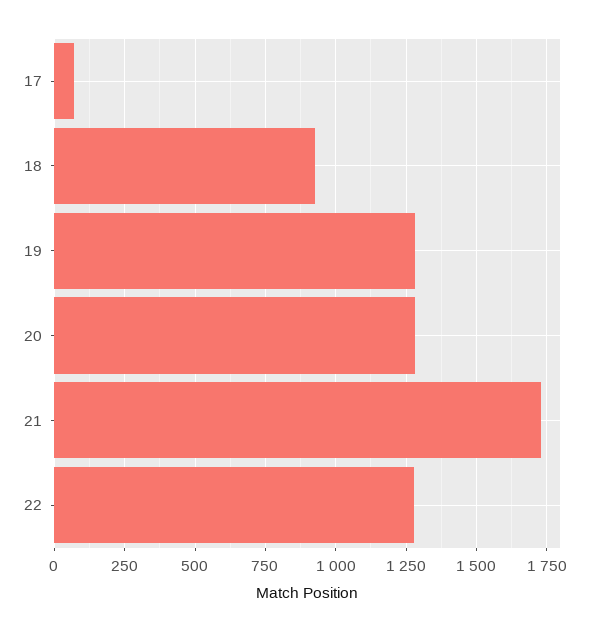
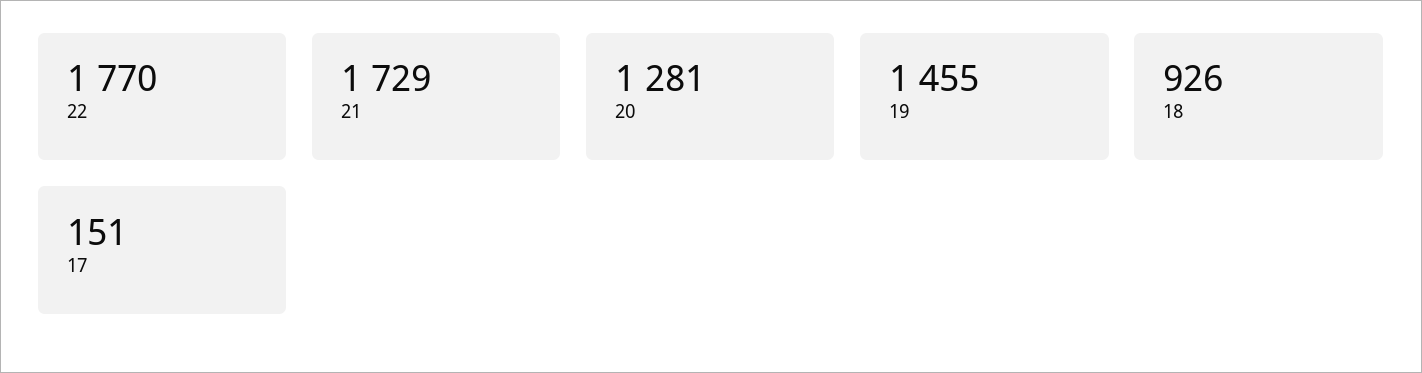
  {
-   "17": 75,
+   "17": 151,
    "18": 926,
-   "19": 1275,
+   "19": 1455,
    "20": 1281,
    "21": 1729,
-   "22": 1275
+   "22": 1770
  }

